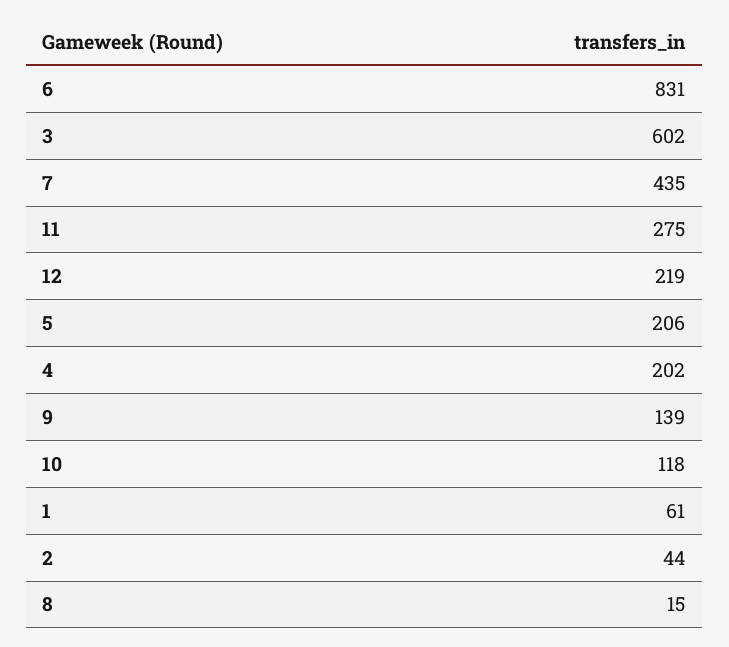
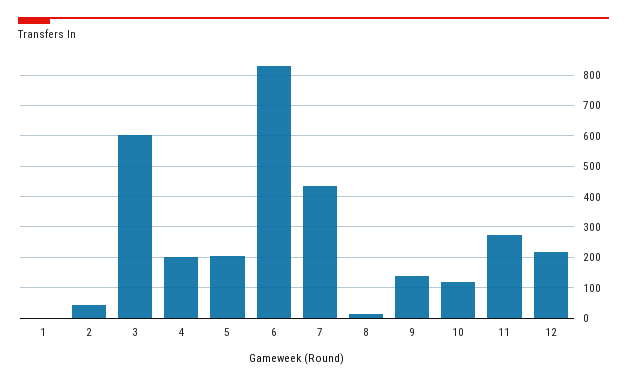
  {
    "6": 831,
    "3": 602,
    "7": 435,
    "11": 275,
    "12": 219,
    "5": 206,
    "4": 202,
    "9": 139,
    "10": 118,
-   "1": 61,
+   "1": 0,
    "2": 44,
    "8": 15
  }

